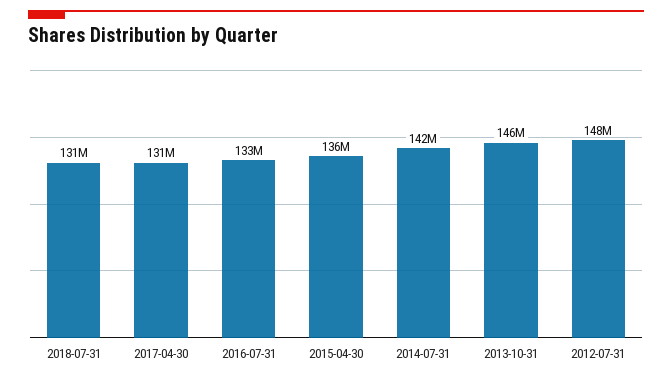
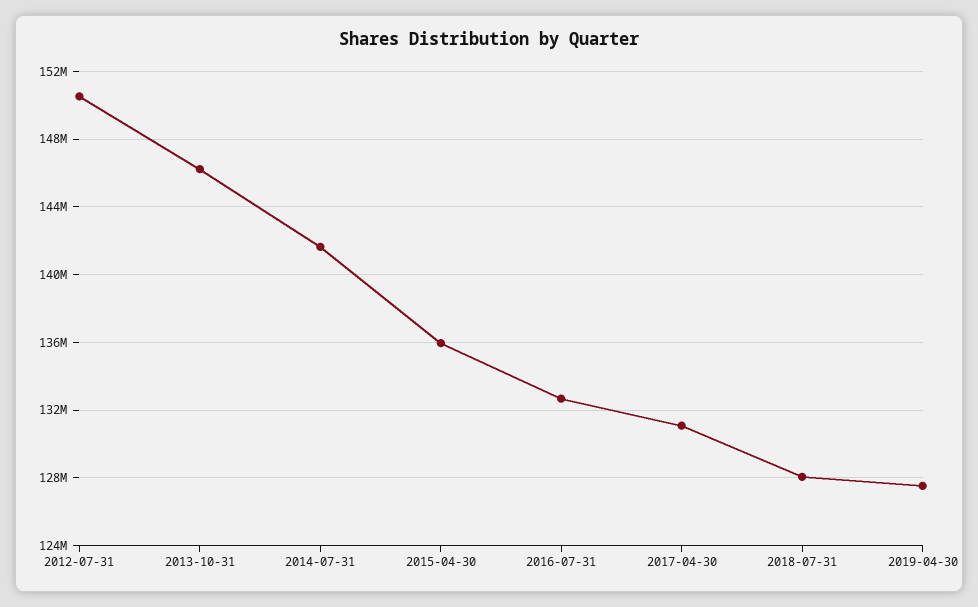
  {
-   "2018-07-31": 131000000,
+   "2018-07-31": 128000000,
    "2017-04-30": 131000000,
    "2016-07-31": 133000000,
    "2015-04-30": 136000000,
    "2014-07-31": 142000000,
    "2013-10-31": 146000000,
-   "2012-07-31": 148000000
+   "2012-07-31": 150500000,
+   "2019-04-30": 127500000
  }

